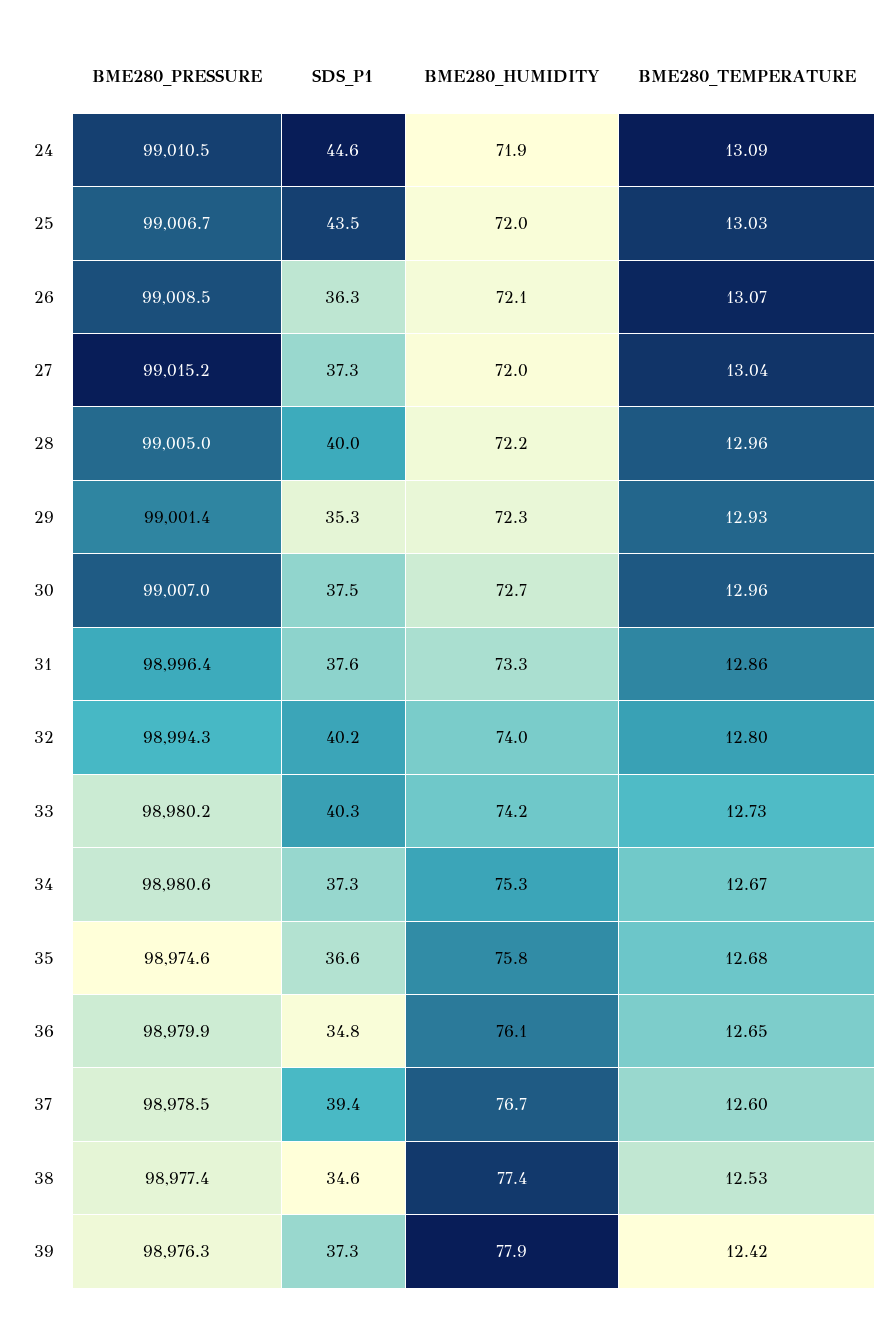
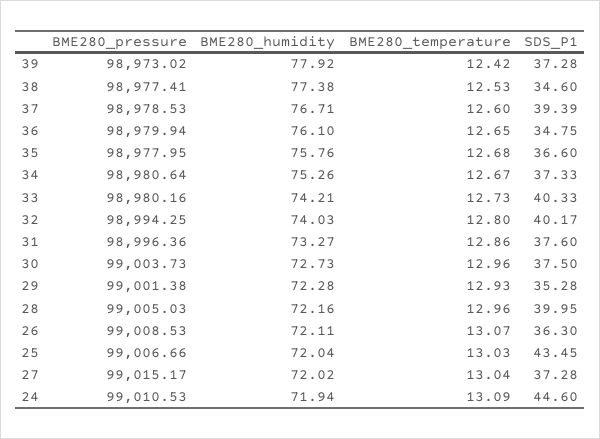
  {
    "BME280_PRESSURE": {
      "24": 99010.53,
      "25": 99006.66,
      "26": 99008.53,
      "27": 99015.17,
      "28": 99005.03,
      "29": 99001.38,
-     "30": 99007,
+     "30": 99003.73,
      "31": 98996.36,
      "32": 98994.25,
      "33": 98980.16,
      "34": 98980.64,
-     "35": 98974.6,
+     "35": 98977.95,
      "36": 98979.94,
      "37": 98978.53,
      "38": 98977.41,
-     "39": 98976.3
+     "39": 98973.02
    },
    "SDS_P1": {
      "24": 44.6,
      "25": 43.45,
      "26": 36.3,
      "27": 37.28,
      "28": 39.95,
      "29": 35.28,
      "30": 37.5,
      "31": 37.6,
      "32": 40.17,
      "33": 40.33,
      "34": 37.33,
      "35": 36.6,
      "36": 34.75,
      "37": 39.39,
      "38": 34.6,
      "39": 37.28
    },
    "BME280_HUMIDITY": {
      "24": 71.94,
      "25": 72.04,
      "26": 72.11,
      "27": 72.02,
      "28": 72.16,
      "29": 72.28,
      "30": 72.73,
      "31": 73.27,
      "32": 74.03,
      "33": 74.21,
      "34": 75.26,
      "35": 75.76,
      "36": 76.1,
      "37": 76.71,
      "38": 77.38,
      "39": 77.92
    },
    "BME280_TEMPERATURE": {
      "24": 13.09,
      "25": 13.03,
      "26": 13.07,
      "27": 13.04,
      "28": 12.96,
      "29": 12.93,
      "30": 12.96,
      "31": 12.86,
      "32": 12.8,
      "33": 12.73,
      "34": 12.67,
      "35": 12.68,
      "36": 12.65,
      "37": 12.6,
      "38": 12.53,
      "39": 12.42
    }
  }

